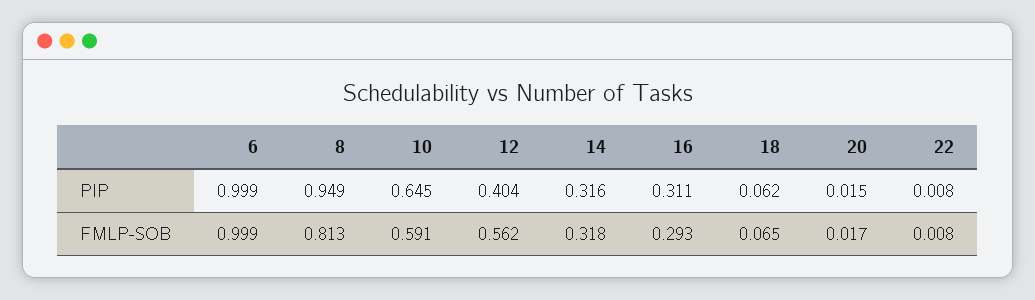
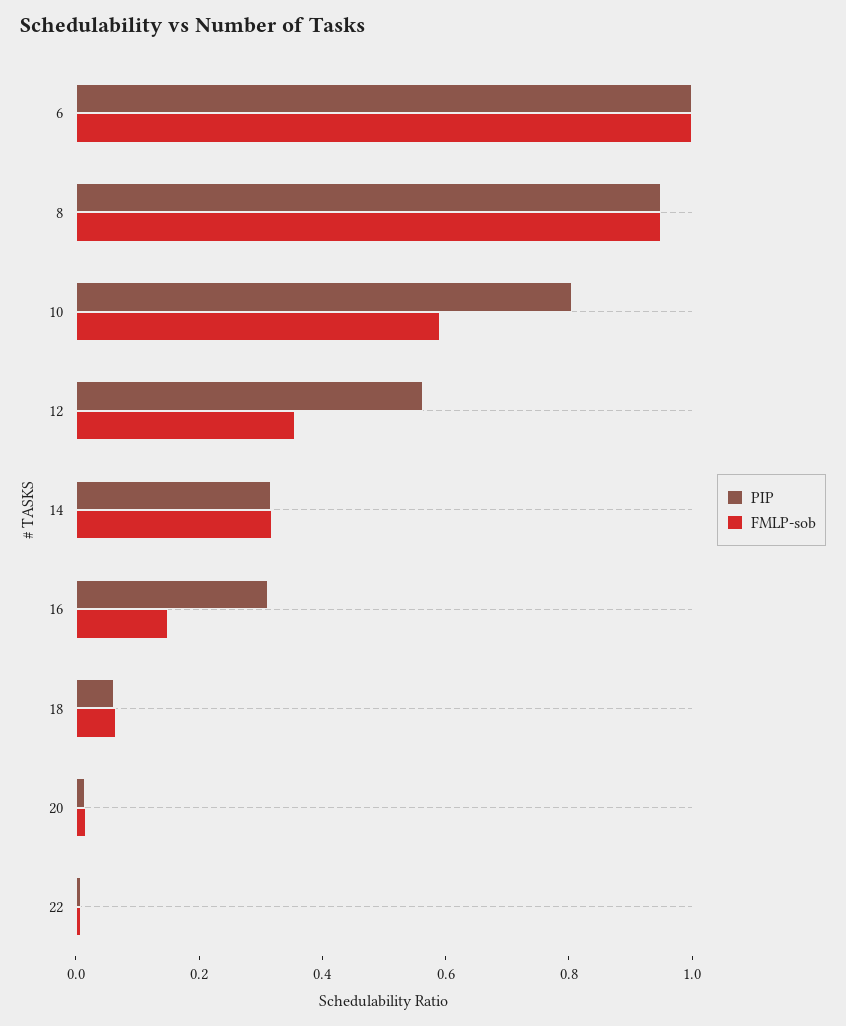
  {
    "PIP": {
      "6": 0.999,
      "8": 0.949,
-     "10": 0.645,
+     "10": 0.8,
-     "12": 0.404,
+     "12": 0.55,
      "14": 0.316,
      "16": 0.311,
      "18": 0.062,
      "20": 0.015,
      "22": 0.008
    },
    "FMLP-SOB": {
      "6": 0.999,
-     "8": 0.813,
+     "8": 0.95,
      "10": 0.591,
-     "12": 0.562,
+     "12": 0.35,
      "14": 0.318,
-     "16": 0.293,
+     "16": 0.15,
      "18": 0.065,
      "20": 0.017,
      "22": 0.008
    }
  }

